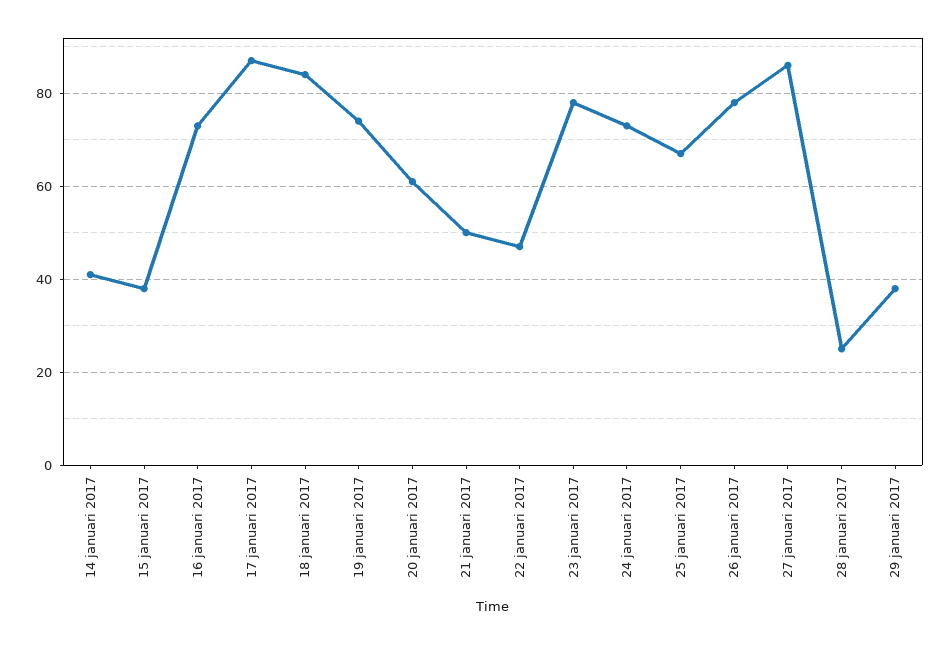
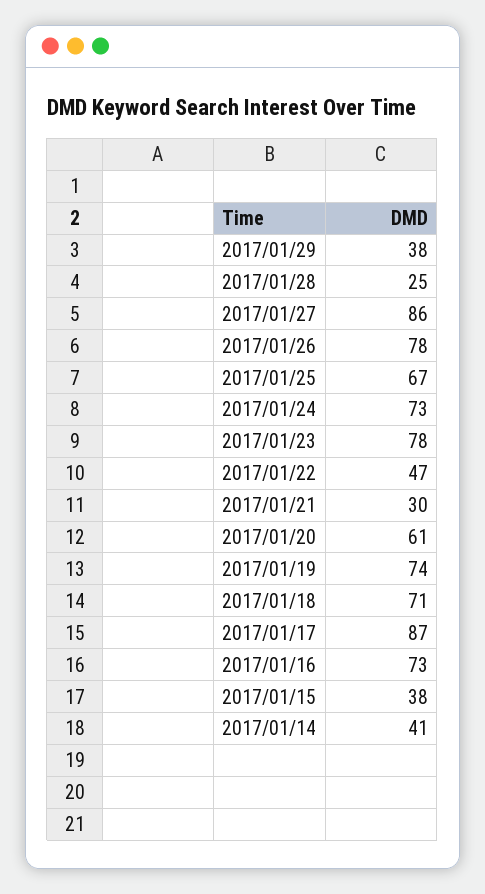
  {
    "14 januari 2017": 41,
    "15 januari 2017": 38,
    "16 januari 2017": 73,
    "17 januari 2017": 87,
-   "18 januari 2017": 85,
+   "18 januari 2017": 71,
    "19 januari 2017": 74,
    "20 januari 2017": 61,
-   "21 januari 2017": 50,
+   "21 januari 2017": 30,
    "22 januari 2017": 47,
    "23 januari 2017": 78,
    "24 januari 2017": 73,
    "25 januari 2017": 67,
    "26 januari 2017": 78,
    "27 januari 2017": 86,
    "28 januari 2017": 25,
    "29 januari 2017": 38
  }

